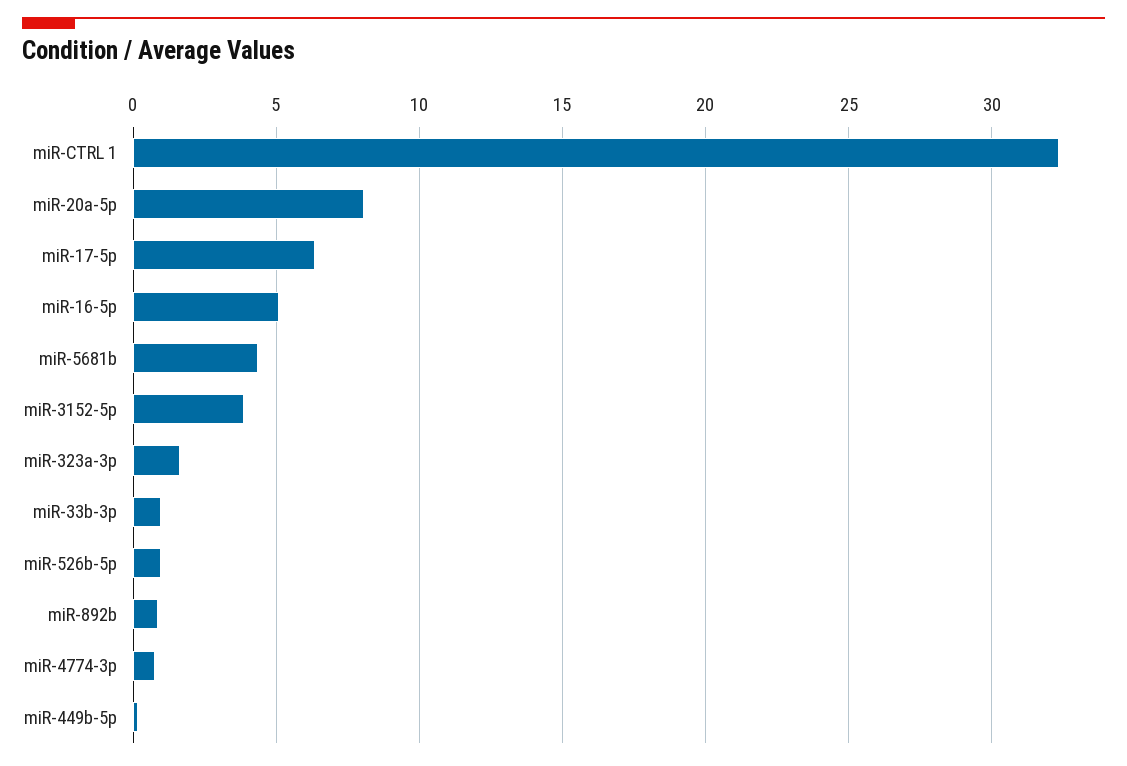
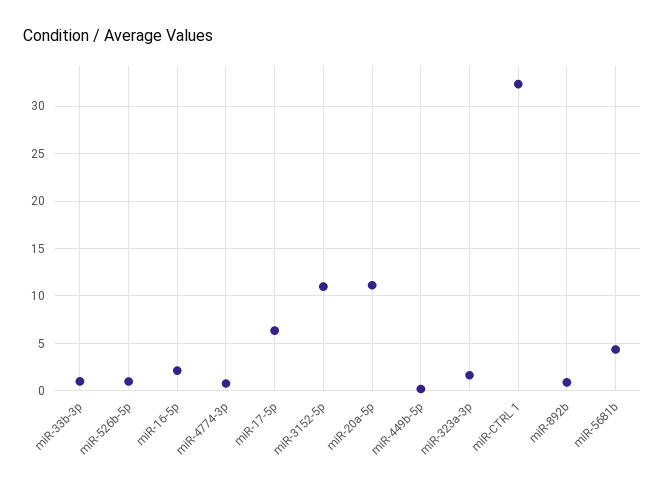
  {
    "miR-CTRL 1": 32.5,
-   "miR-20a-5p": 8,
+   "miR-20a-5p": 11,
    "miR-17-5p": 6.5,
-   "miR-16-5p": 5,
+   "miR-16-5p": 2,
    "miR-5681b": 4.5,
-   "miR-3152-5p": 4,
+   "miR-3152-5p": 11,
    "miR-323a-3p": 1.5,
    "miR-33b-3p": 1,
    "miR-526b-5p": 1,
    "miR-892b": 1,
    "miR-4774-3p": 1,
    "miR-449b-5p": 0
  }

